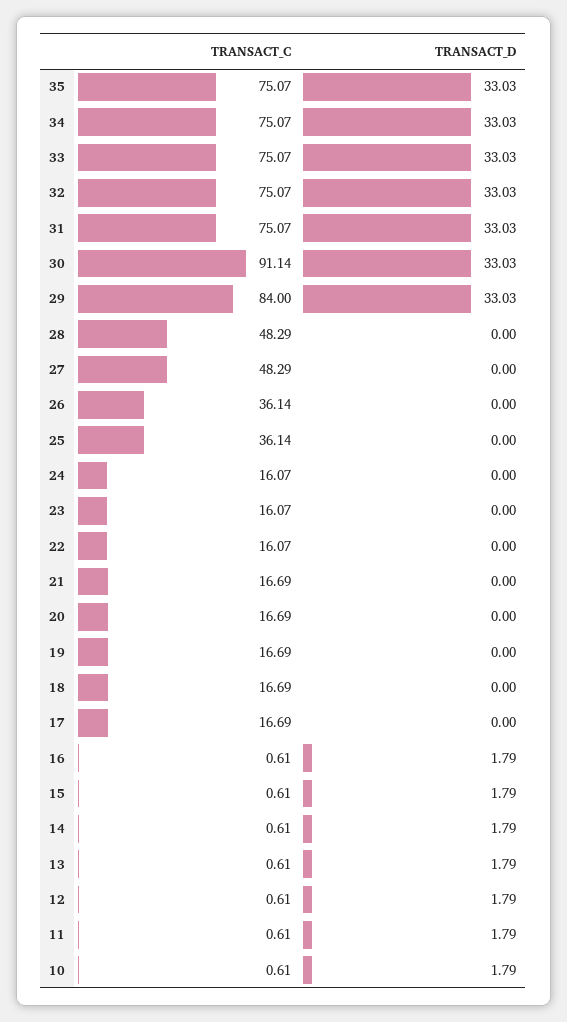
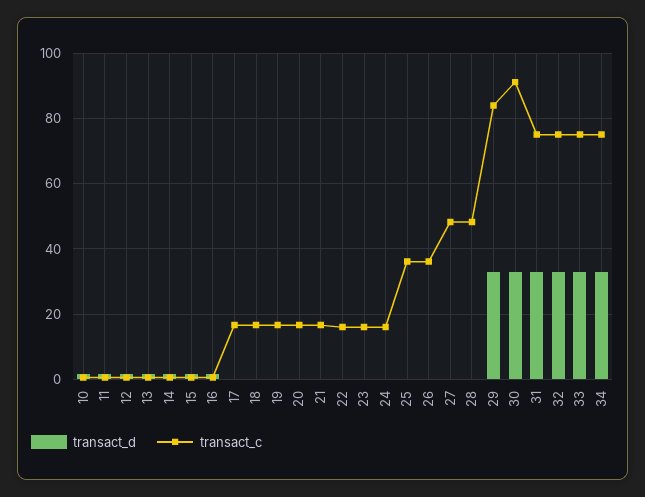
  {
    "TRANSACT_C": {
-     "35": 75.07,
      "34": 75.07,
      "33": 75.07,
      "32": 75.07,
      "31": 75.07,
      "30": 91.14,
      "29": 84,
      "28": 48.29,
      "27": 48.29,
      "26": 36.14,
      "25": 36.14,
      "24": 16.07,
      "23": 16.07,
      "22": 16.07,
      "21": 16.69,
      "20": 16.69,
      "19": 16.69,
      "18": 16.69,
      "17": 16.69,
      "16": 0.61,
      "15": 0.61,
      "14": 0.61,
      "13": 0.61,
      "12": 0.61,
      "11": 0.61,
      "10": 0.61
    },
    "TRANSACT_D": {
-     "35": 33.03,
      "34": 33.03,
      "33": 33.03,
      "32": 33.03,
      "31": 33.03,
      "30": 33.03,
      "29": 33.03,
      "28": 0,
      "27": 0,
      "26": 0,
      "25": 0,
      "24": 0,
      "23": 0,
      "22": 0,
      "21": 0,
      "20": 0,
      "19": 0,
      "18": 0,
      "17": 0,
      "16": 1.79,
      "15": 1.79,
      "14": 1.79,
      "13": 1.79,
      "12": 1.79,
      "11": 1.79,
      "10": 1.79
    }
  }

